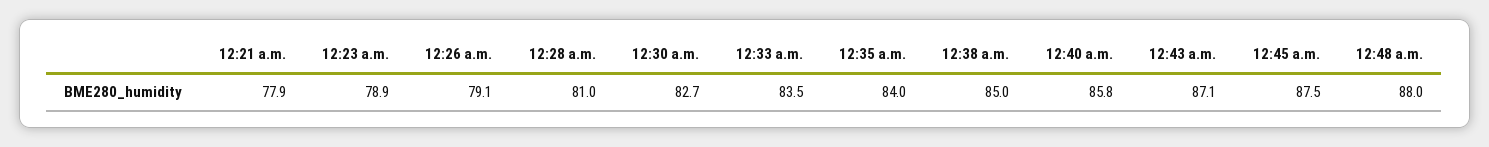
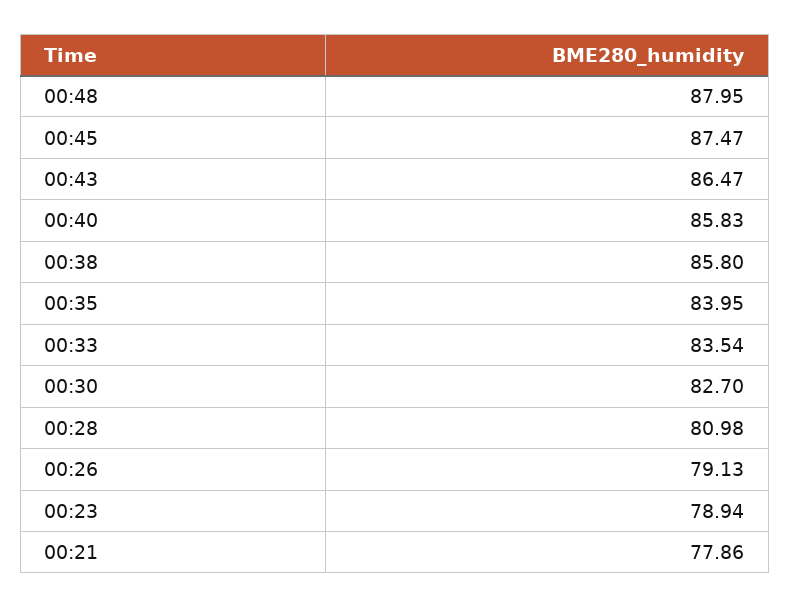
  {
    "12:21 a.m.": 77.86,
    "12:23 a.m.": 78.94,
    "12:26 a.m.": 79.13,
    "12:28 a.m.": 80.98,
    "12:30 a.m.": 82.7,
    "12:33 a.m.": 83.54,
    "12:35 a.m.": 83.95,
-   "12:38 a.m.": 85,
+   "12:38 a.m.": 85.8,
    "12:40 a.m.": 85.83,
-   "12:43 a.m.": 87.1,
+   "12:43 a.m.": 86.47,
    "12:45 a.m.": 87.47,
    "12:48 a.m.": 87.95
  }

